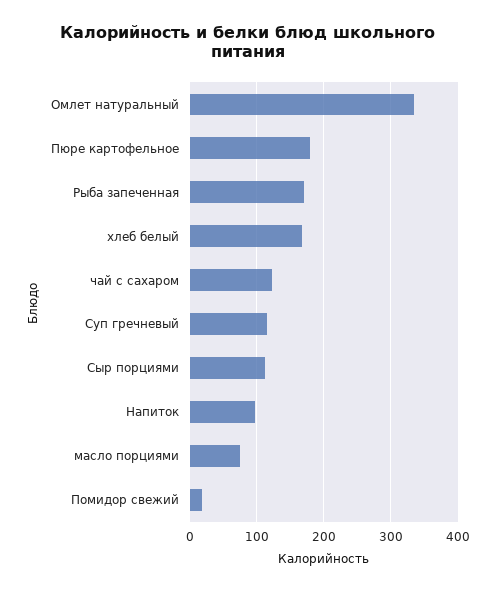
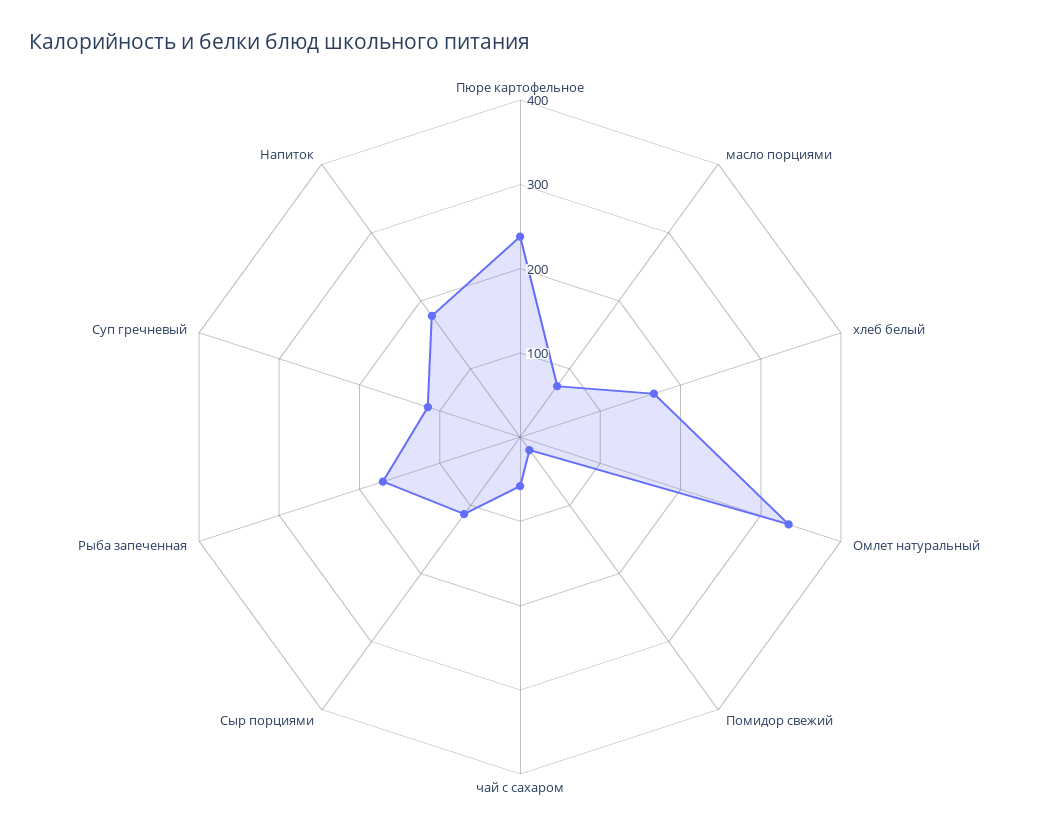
  {
    "Омлет натуральный": 340,
-   "Пюре картофельное": 180,
+   "Пюре картофельное": 240,
    "Рыба запеченная": 170,
    "хлеб белый": 170,
-   "чай с сахаром": 120,
+   "чай с сахаром": 60,
    "Суп гречневый": 120,
    "Сыр порциями": 110,
-   "Напиток": 100,
+   "Напиток": 180,
    "масло порциями": 80,
    "Помидор свежий": 20
  }

